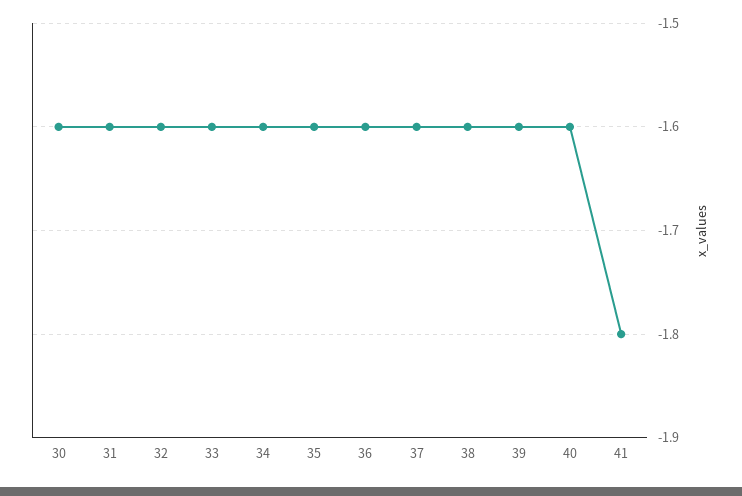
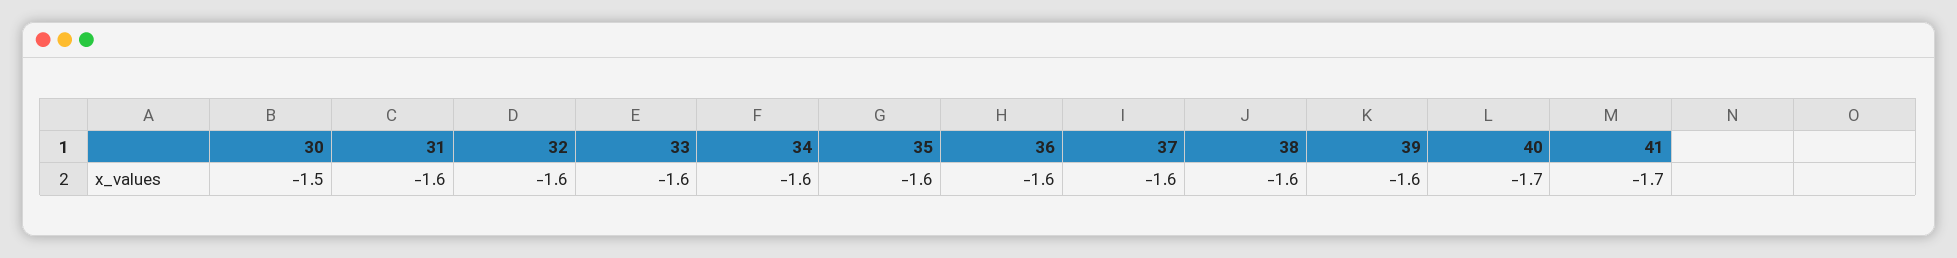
  {
-   "30": -1.6,
+   "30": -1.5,
    "31": -1.6,
    "32": -1.6,
    "33": -1.6,
    "34": -1.6,
    "35": -1.6,
    "36": -1.6,
    "37": -1.6,
    "38": -1.6,
    "39": -1.6,
-   "40": -1.6,
+   "40": -1.7,
-   "41": -1.8
+   "41": -1.7
  }

